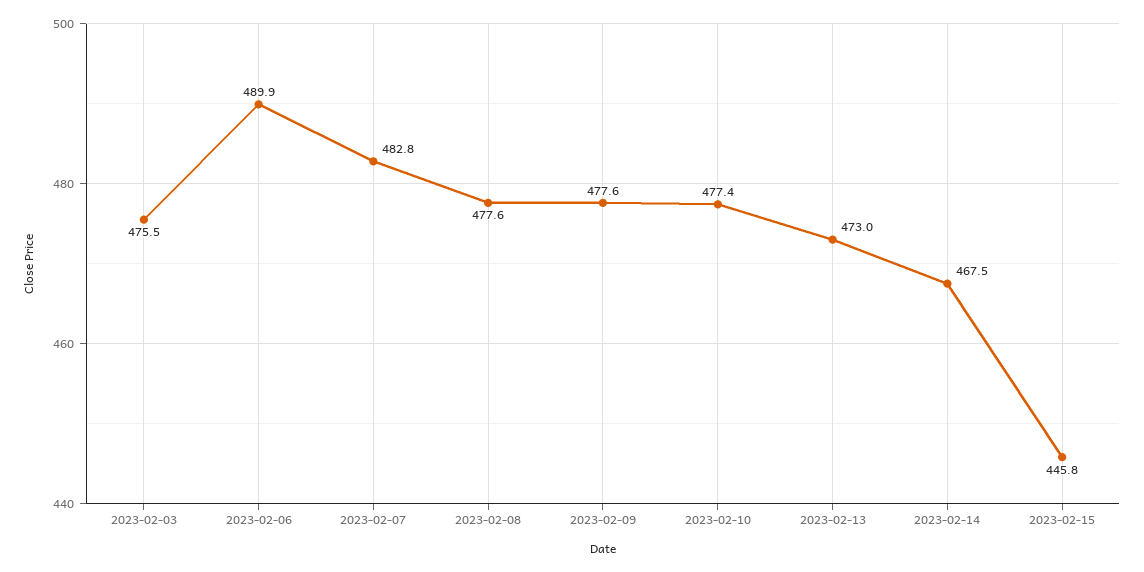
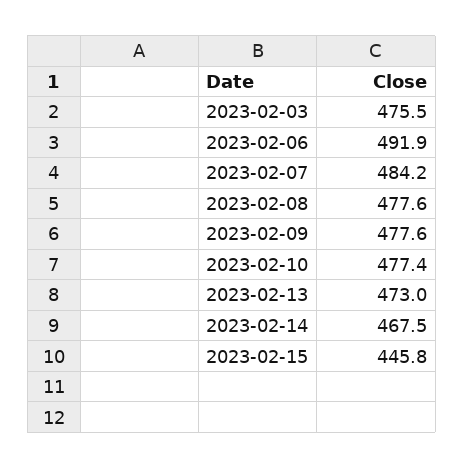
  {
    "2023-02-03": 475.5,
-   "2023-02-06": 489.9,
+   "2023-02-06": 491.9,
-   "2023-02-07": 482.8,
+   "2023-02-07": 484.2,
    "2023-02-08": 477.6,
    "2023-02-09": 477.6,
    "2023-02-10": 477.4,
    "2023-02-13": 473,
    "2023-02-14": 467.5,
    "2023-02-15": 445.8
  }

